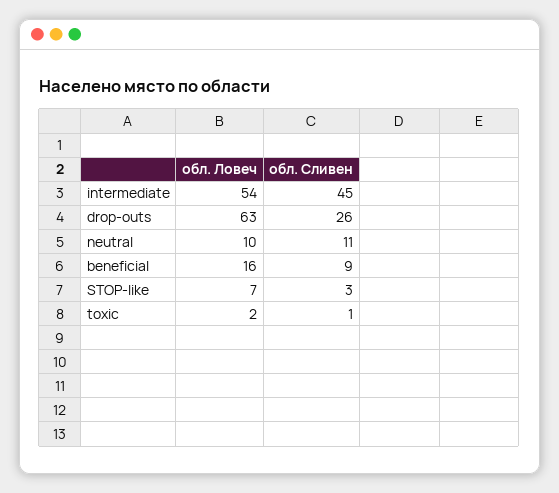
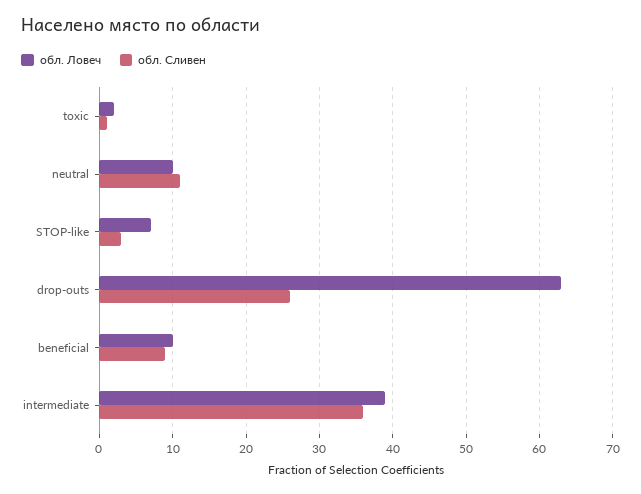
  {
    "обл. Ловеч": {
-     "intermediate": 54,
+     "intermediate": 39,
      "drop-outs": 63,
      "neutral": 10,
-     "beneficial": 16,
+     "beneficial": 10,
      "STOP-like": 7,
      "toxic": 2
    },
    "обл. Сливен": {
-     "intermediate": 45,
+     "intermediate": 36,
      "drop-outs": 26,
      "neutral": 11,
      "beneficial": 9,
      "STOP-like": 3,
      "toxic": 1
    }
  }

